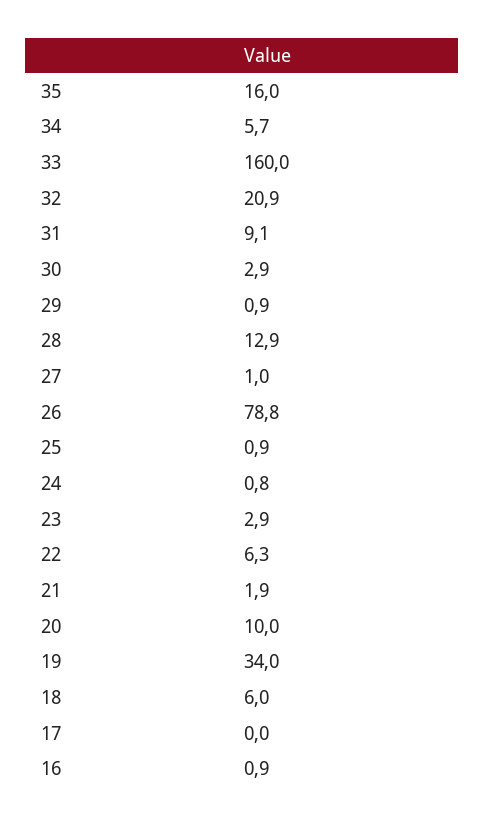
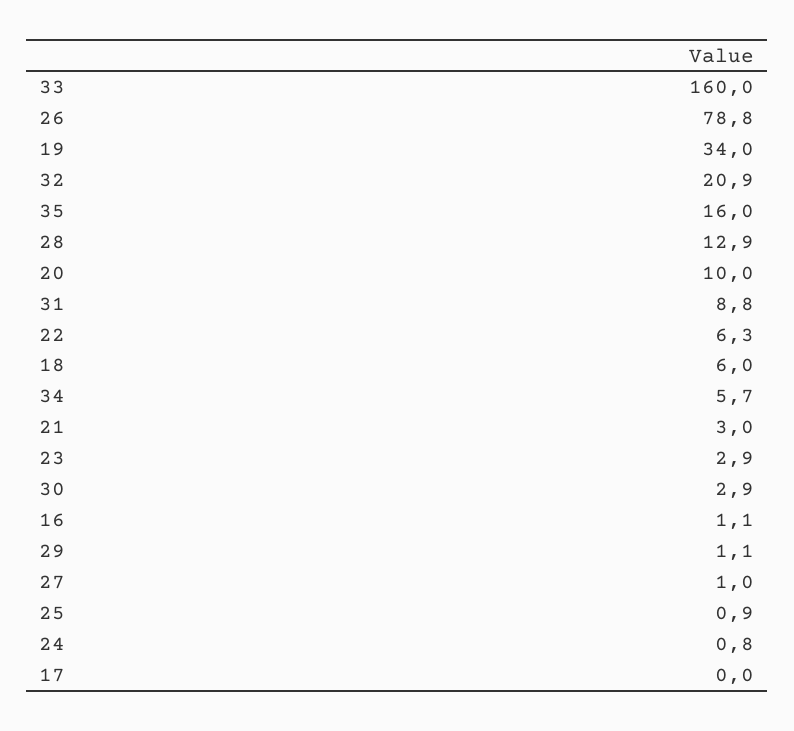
  {
    "35": 16,
    "34": 5.7,
    "33": 160,
    "32": 20.9,
-   "31": 9.1,
+   "31": 8.8,
    "30": 2.9,
-   "29": 0.9,
+   "29": 1.1,
    "28": 12.9,
    "27": 1,
    "26": 78.8,
    "25": 0.9,
    "24": 0.8,
    "23": 2.9,
    "22": 6.3,
-   "21": 1.9,
+   "21": 3,
    "20": 10,
    "19": 34,
    "18": 6,
    "17": 0,
-   "16": 0.9
+   "16": 1.1
  }

